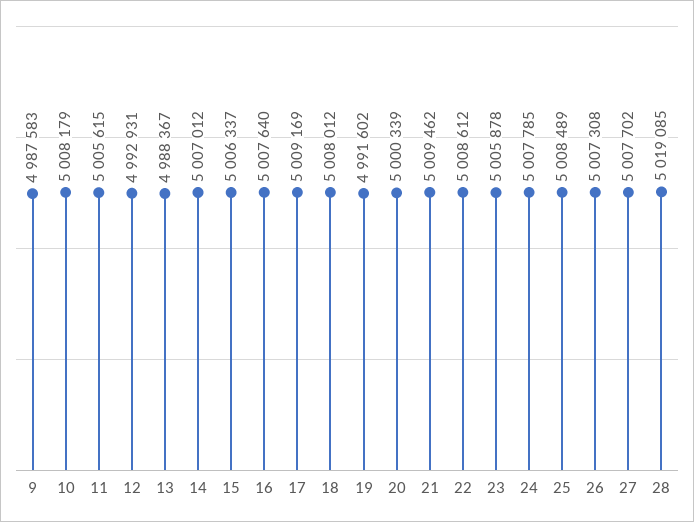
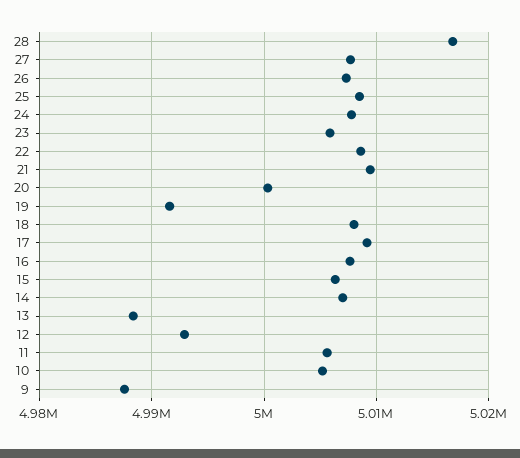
  {
    "9": 4987583,
-   "10": 5008179,
+   "10": 5005000,
    "11": 5005615,
    "12": 4992931,
    "13": 4988367,
    "14": 5007012,
    "15": 5006337,
    "16": 5007640,
    "17": 5009169,
    "18": 5008012,
    "19": 4991602,
    "20": 5000339,
    "21": 5009462,
    "22": 5008612,
    "23": 5005878,
    "24": 5007785,
    "25": 5008489,
    "26": 5007308,
    "27": 5007702,
-   "28": 5019085
+   "28": 5017000
  }

